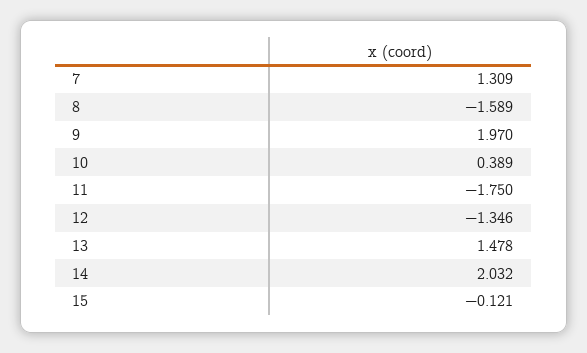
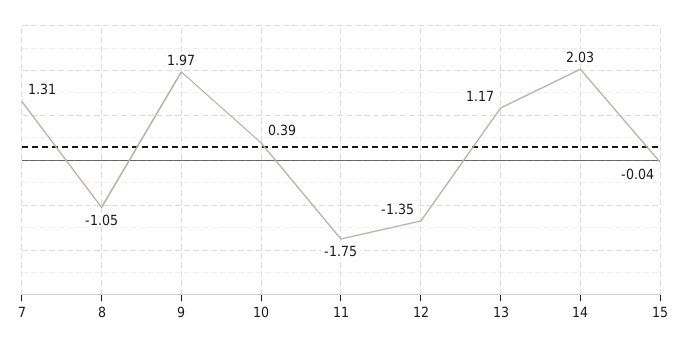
  {
    "7": 1.309,
-   "8": -1.589,
+   "8": -1.05,
    "9": 1.97,
    "10": 0.389,
    "11": -1.75,
    "12": -1.346,
-   "13": 1.478,
+   "13": 1.17,
    "14": 2.032,
-   "15": -0.121
+   "15": -0.04
  }

